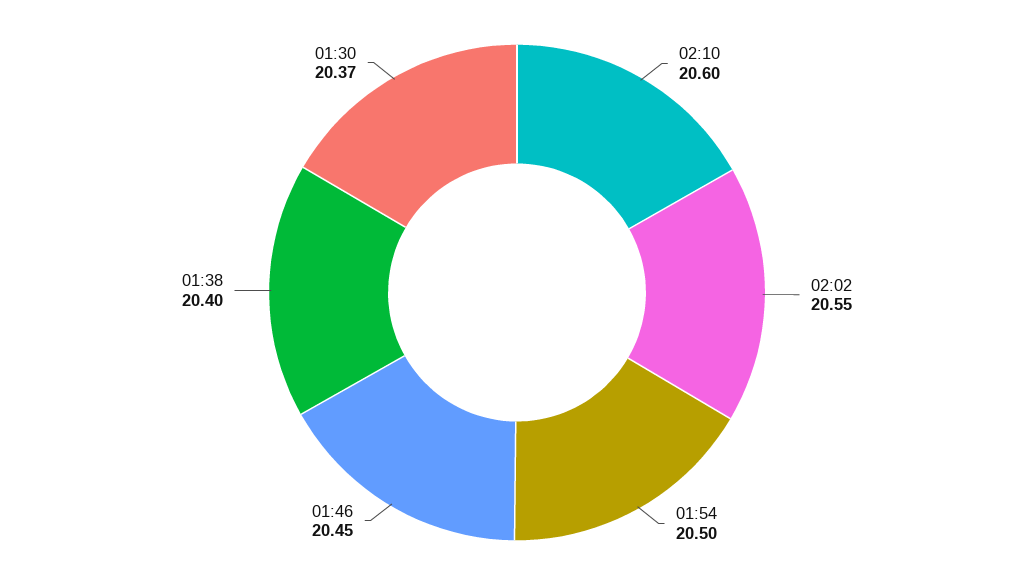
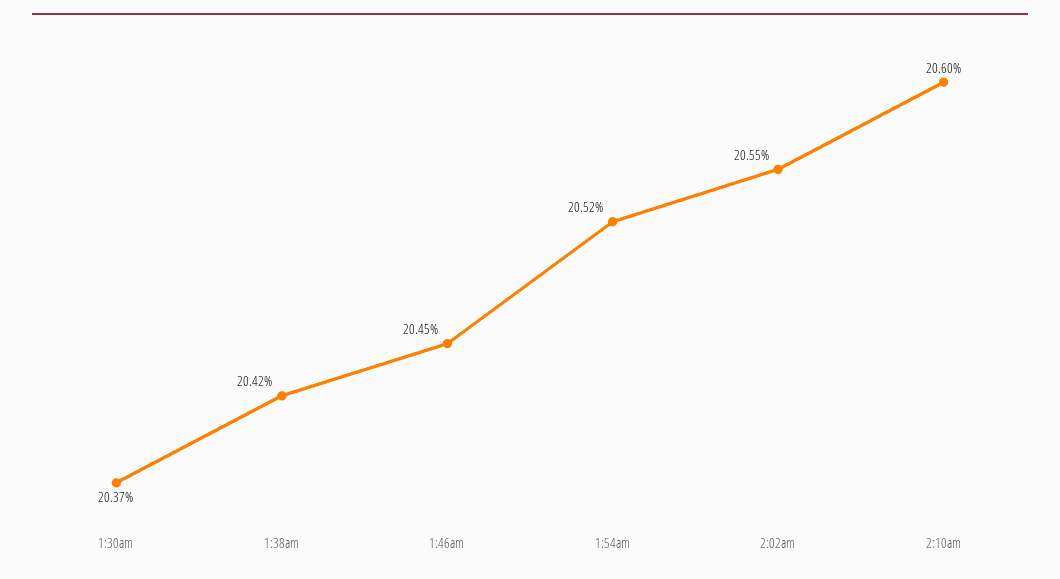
  {
    "02:10": 20.6,
    "02:02": 20.55,
-   "01:54": 20.5,
+   "01:54": 20.52,
    "01:46": 20.45,
-   "01:38": 20.4,
+   "01:38": 20.42,
    "01:30": 20.37
  }

